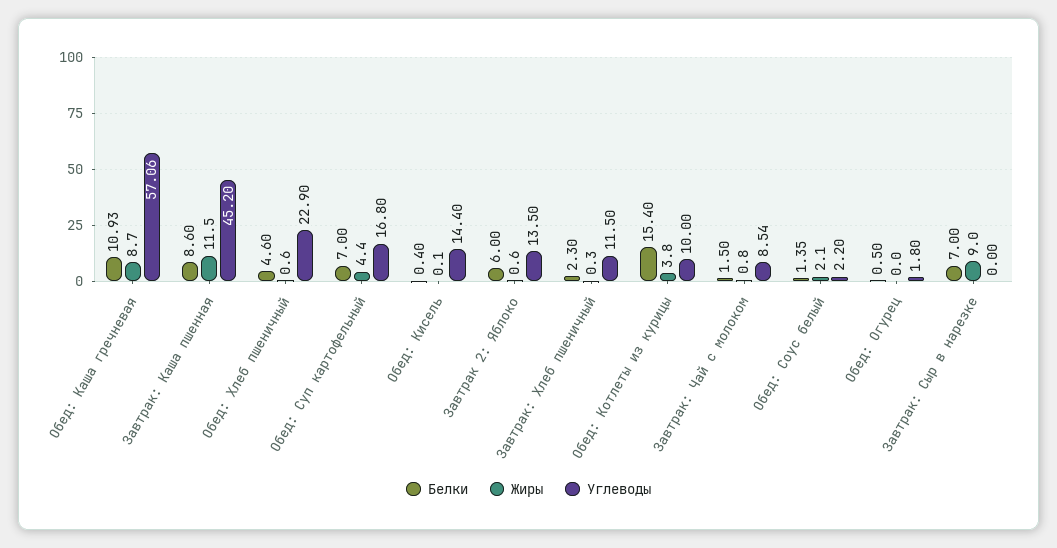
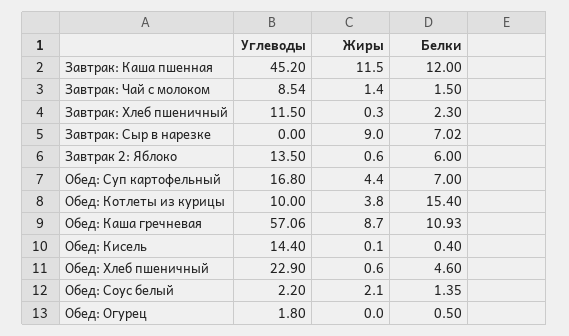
  {
    "Белки": {
      "Обед: Каша гречневая": 10.93,
-     "Завтрак: Каша пшенная": 8.6,
+     "Завтрак: Каша пшенная": 12,
      "Обед: Хлеб пшеничный": 4.6,
      "Обед: Суп картофельный": 7,
      "Обед: Кисель": 0.4,
      "Завтрак 2: Яблоко": 6,
      "Завтрак: Хлеб пшеничный": 2.3,
      "Обед: Котлеты из курицы": 15.4,
      "Завтрак: Чай с молоком": 1.5,
      "Обед: Соус белый": 1.35,
      "Обед: Огурец": 0.5,
-     "Завтрак: Сыр в нарезке": 7
+     "Завтрак: Сыр в нарезке": 7.02
    },
    "Жиры": {
      "Обед: Каша гречневая": 8.7,
      "Завтрак: Каша пшенная": 11.5,
      "Обед: Хлеб пшеничный": 0.6,
      "Обед: Суп картофельный": 4.4,
      "Обед: Кисель": 0.1,
      "Завтрак 2: Яблоко": 0.6,
      "Завтрак: Хлеб пшеничный": 0.3,
      "Обед: Котлеты из курицы": 3.8,
-     "Завтрак: Чай с молоком": 0.8,
+     "Завтрак: Чай с молоком": 1.4,
      "Обед: Соус белый": 2.1,
      "Обед: Огурец": 0,
      "Завтрак: Сыр в нарезке": 9
    },
    "Углеводы": {
      "Обед: Каша гречневая": 57.06,
      "Завтрак: Каша пшенная": 45.2,
      "Обед: Хлеб пшеничный": 22.9,
      "Обед: Суп картофельный": 16.8,
      "Обед: Кисель": 14.4,
      "Завтрак 2: Яблоко": 13.5,
      "Завтрак: Хлеб пшеничный": 11.5,
      "Обед: Котлеты из курицы": 10,
      "Завтрак: Чай с молоком": 8.54,
      "Обед: Соус белый": 2.2,
      "Обед: Огурец": 1.8,
      "Завтрак: Сыр в нарезке": 0
    }
  }

